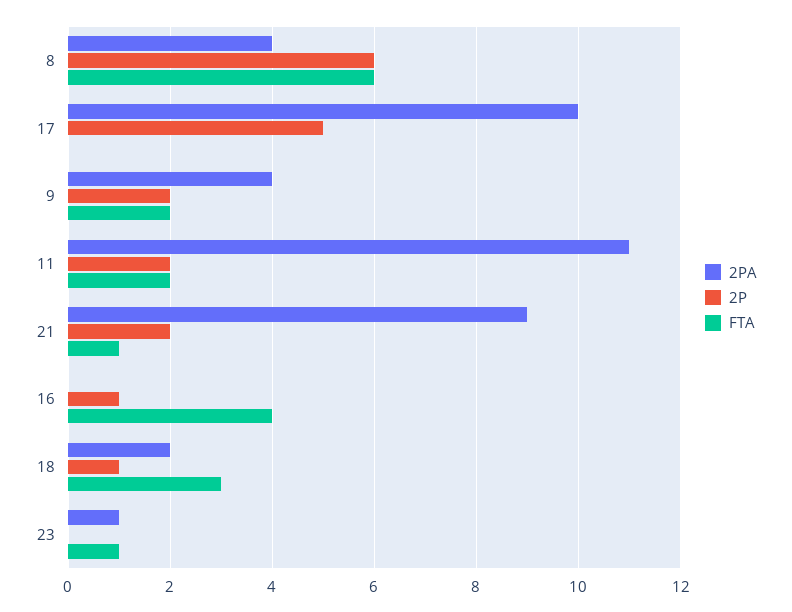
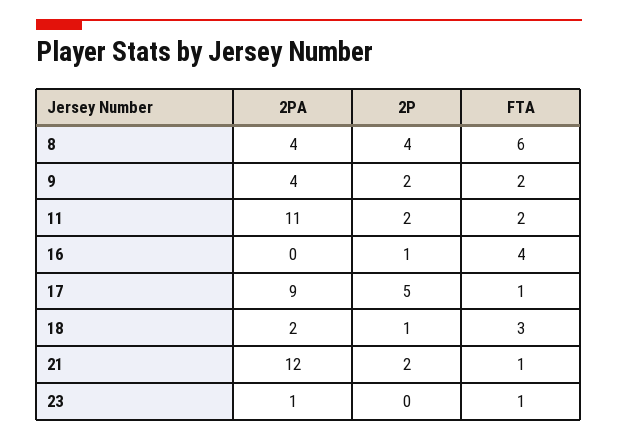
  {
    "2PA": {
      "8": 4,
-     "17": 10,
+     "17": 9,
      "9": 4,
      "11": 11,
-     "21": 9,
+     "21": 12,
      "16": 0,
      "18": 2,
      "23": 1
    },
    "2P": {
-     "8": 6,
+     "8": 4,
      "17": 5,
      "9": 2,
      "11": 2,
      "21": 2,
      "16": 1,
      "18": 1,
      "23": 0
    },
    "FTA": {
      "8": 6,
-     "17": 0,
+     "17": 1,
      "9": 2,
      "11": 2,
      "21": 1,
      "16": 4,
      "18": 3,
      "23": 1
    }
  }

